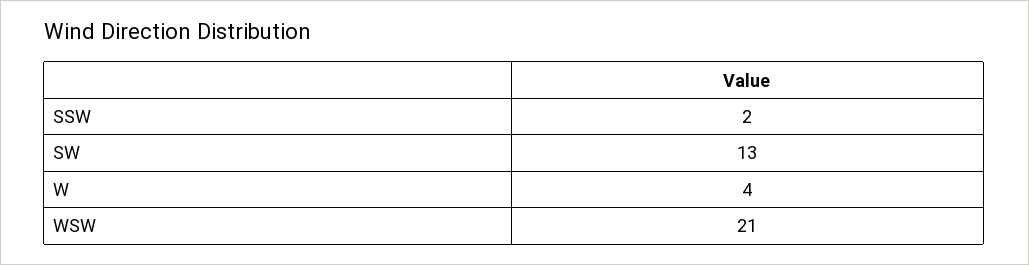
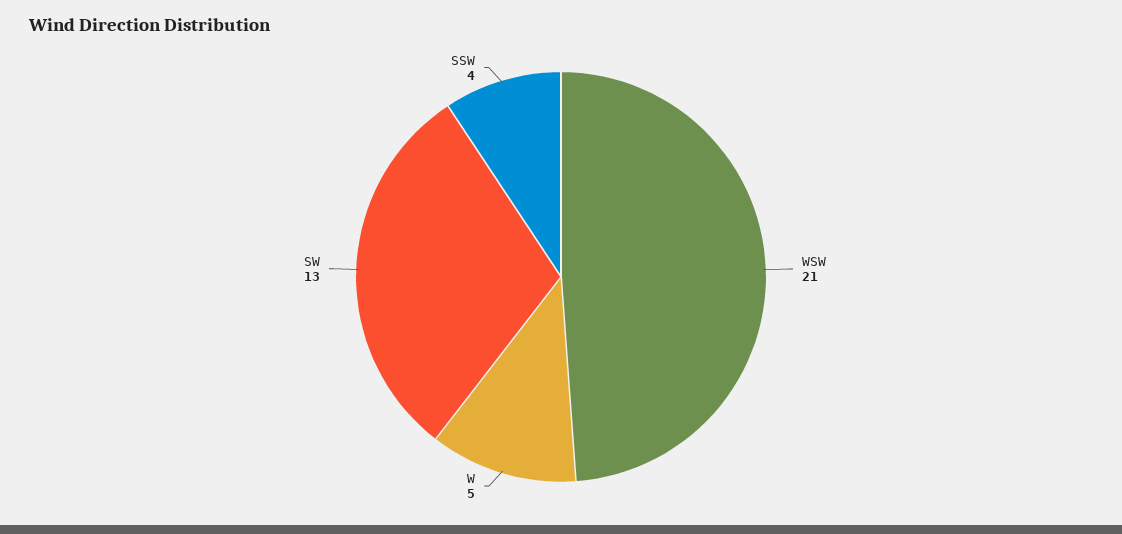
  {
-   "SSW": 2,
+   "SSW": 4,
    "SW": 13,
-   "W": 4,
+   "W": 5,
    "WSW": 21
  }

